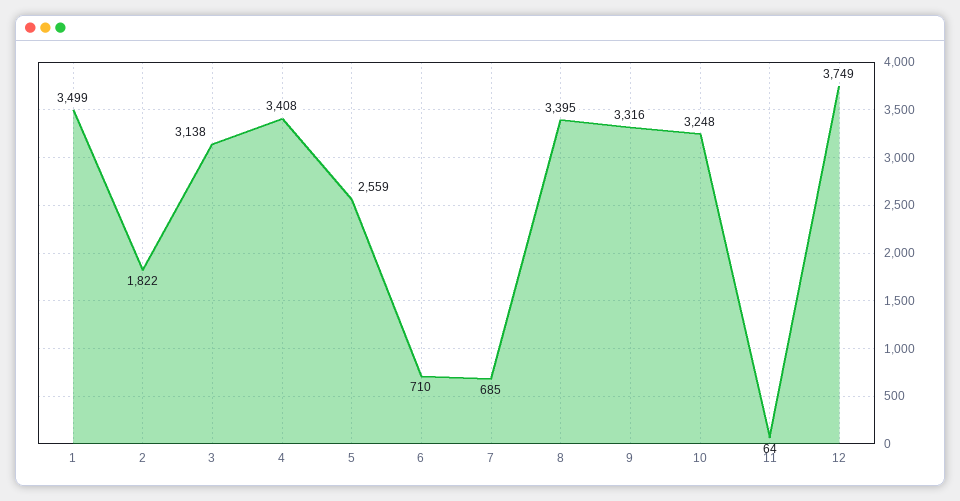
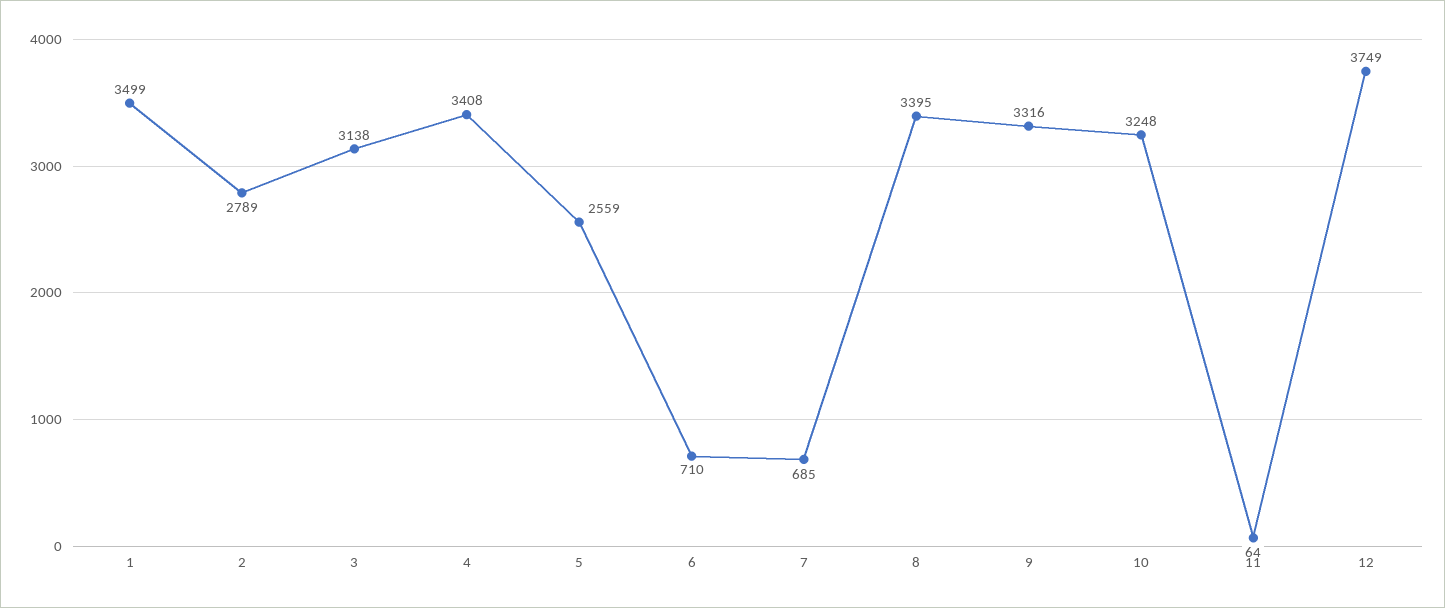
  {
    "1": 3499,
-   "2": 1822,
+   "2": 2789,
    "3": 3138,
    "4": 3408,
    "5": 2559,
    "6": 710,
    "7": 685,
    "8": 3395,
    "9": 3316,
    "10": 3248,
    "11": 64,
    "12": 3749
  }

